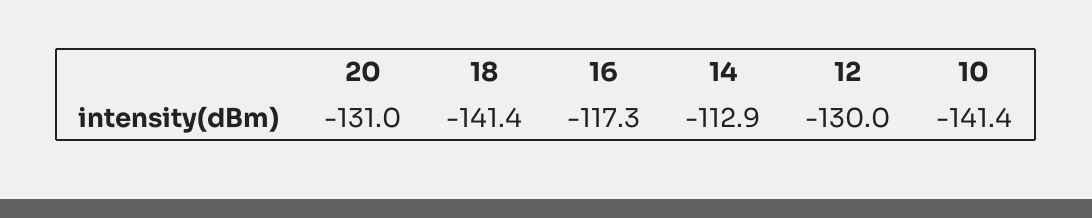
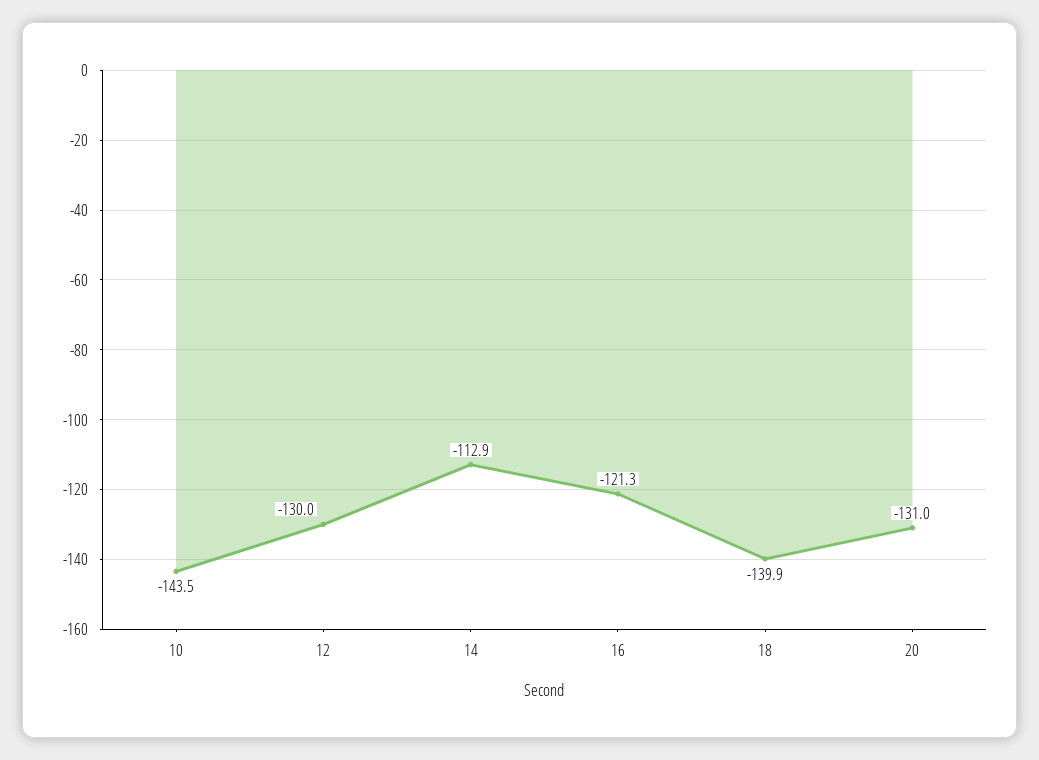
  {
    "20": -131,
-   "18": -141.4,
+   "18": -139.9,
-   "16": -117.3,
+   "16": -121.3,
    "14": -112.9,
    "12": -130,
-   "10": -141.4
+   "10": -143.5
  }

